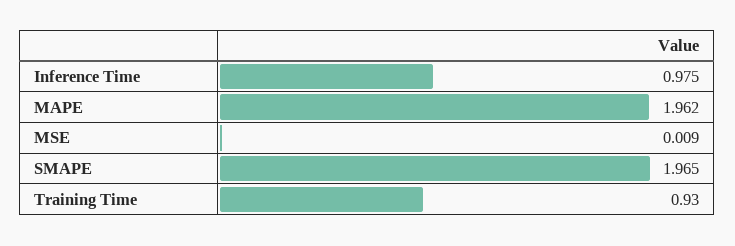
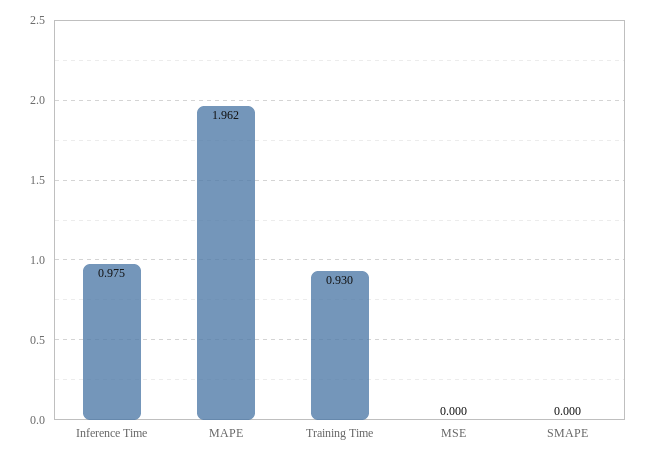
  {
    "Inference Time": 0.975,
    "MAPE": 1.962,
-   "MSE": 0.009,
+   "MSE": 0,
-   "SMAPE": 1.965,
+   "SMAPE": 0,
    "Training Time": 0.93
  }

